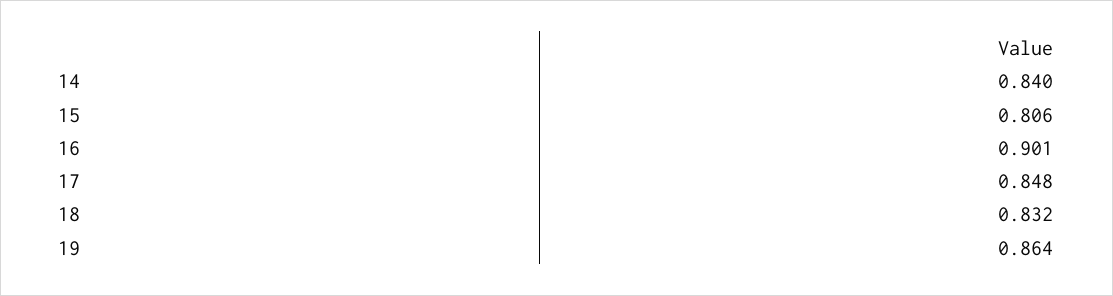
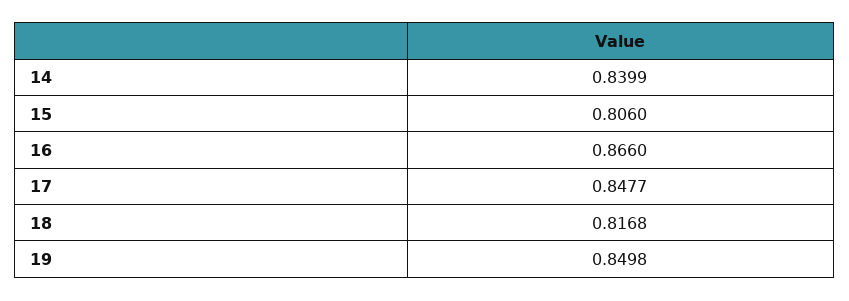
  {
    "14": 0.8399,
    "15": 0.806,
-   "16": 0.901,
+   "16": 0.866,
    "17": 0.8477,
-   "18": 0.832,
+   "18": 0.8168,
-   "19": 0.864
+   "19": 0.8498
  }

